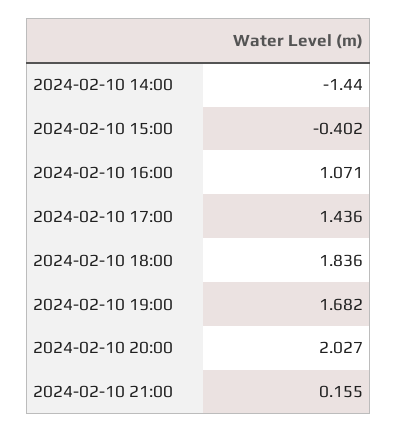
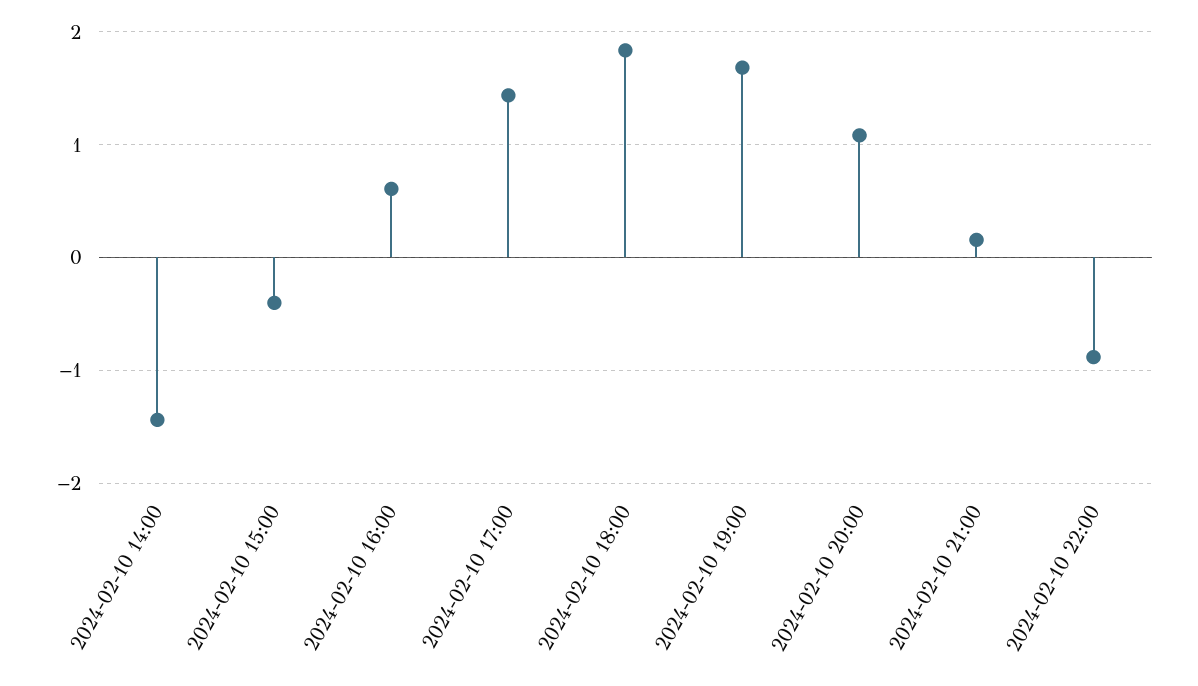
  {
    "2024-02-10 14:00": -1.44,
    "2024-02-10 15:00": -0.402,
-   "2024-02-10 16:00": 1.071,
+   "2024-02-10 16:00": 0.6,
    "2024-02-10 17:00": 1.436,
    "2024-02-10 18:00": 1.836,
    "2024-02-10 19:00": 1.682,
-   "2024-02-10 20:00": 2.027,
+   "2024-02-10 20:00": 1.1,
-   "2024-02-10 21:00": 0.155
+   "2024-02-10 21:00": 0.155,
+   "2024-02-10 22:00": -0.9
  }

